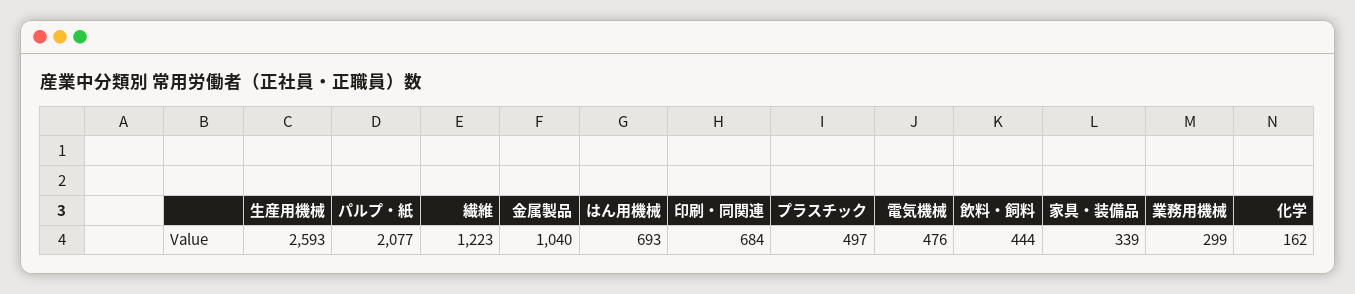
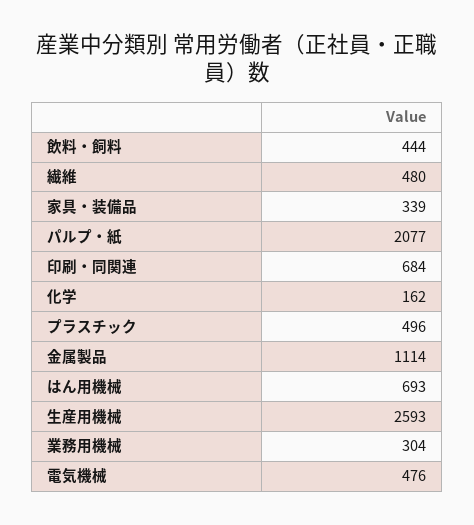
  {
    "生産用機械": 2593,
    "パルプ・紙": 2077,
-   "繊維": 1223,
+   "繊維": 480,
-   "金属製品": 1040,
+   "金属製品": 1114,
    "はん用機械": 693,
    "印刷・同関連": 684,
-   "プラスチック": 497,
+   "プラスチック": 496,
    "電気機械": 476,
    "飲料・飼料": 444,
    "家具・装備品": 339,
-   "業務用機械": 299,
+   "業務用機械": 304,
    "化学": 162
  }

